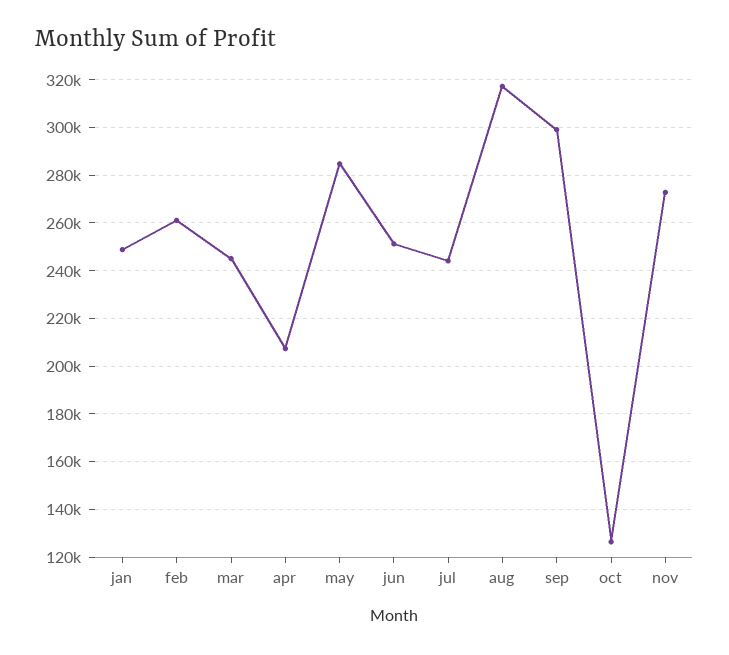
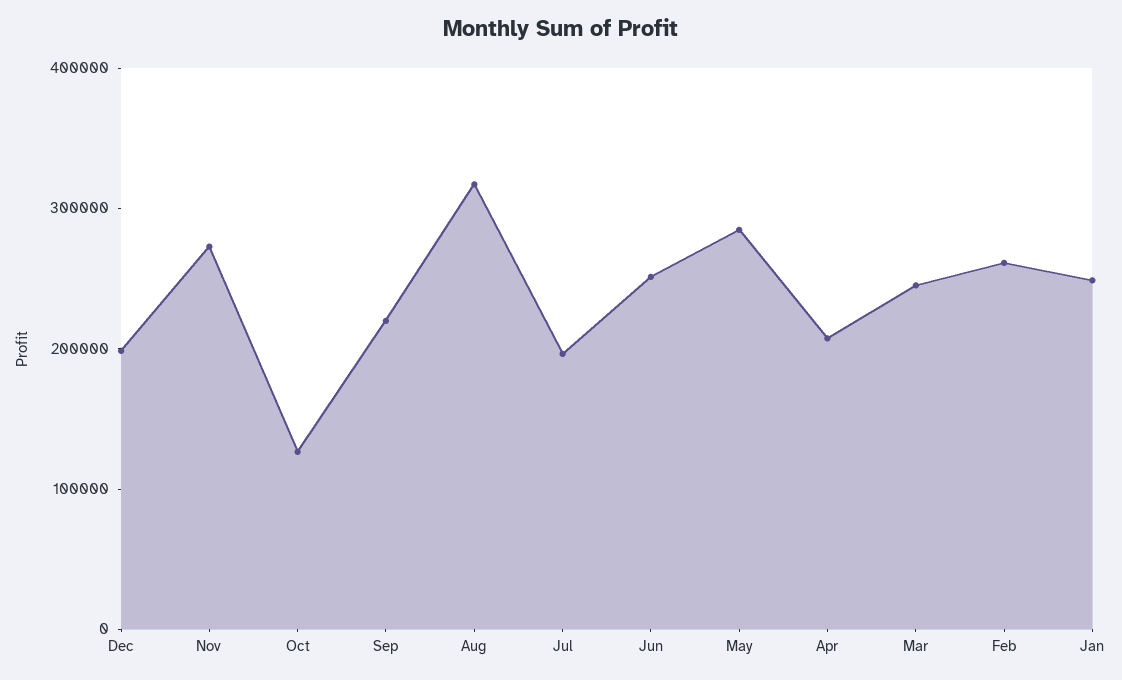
  {
    "jan": 250000,
    "feb": 260000,
    "mar": 245000,
    "apr": 205000,
    "may": 285000,
    "jun": 250000,
-   "jul": 245000,
+   "jul": 200000,
    "aug": 315000,
-   "sep": 300000,
+   "sep": 220000,
    "oct": 125000,
-   "nov": 275000
+   "nov": 275000,
+   "Dec": 200000
  }

